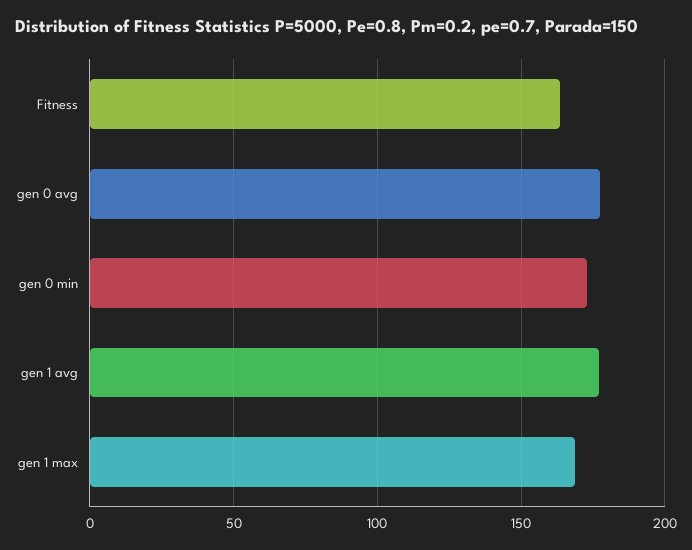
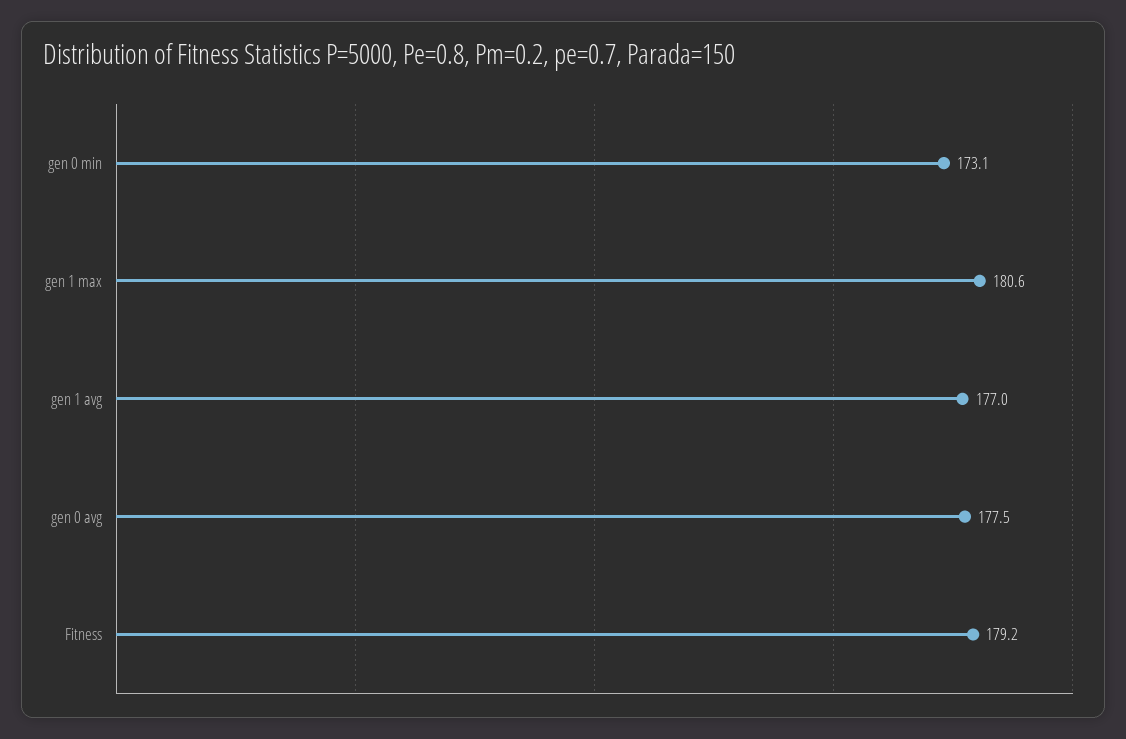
  {
-   "Fitness": 165,
+   "Fitness": 179.2,
    "gen 0 avg": 177.5,
    "gen 0 min": 173.1,
    "gen 1 avg": 177,
-   "gen 1 max": 170
+   "gen 1 max": 180.6
  }

